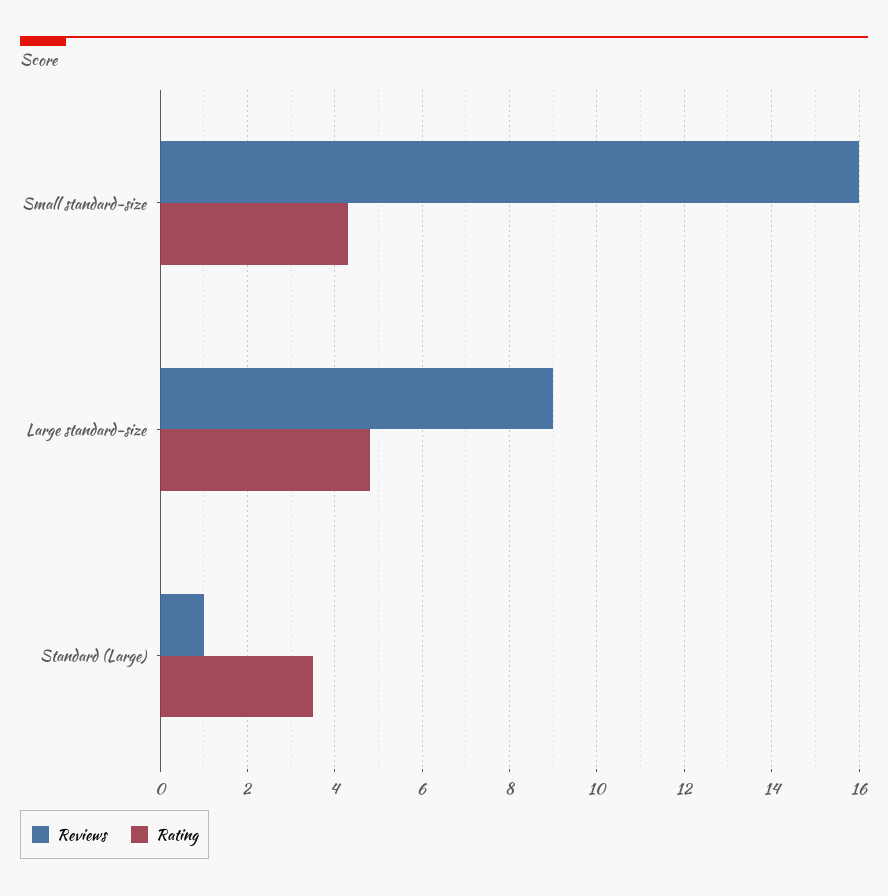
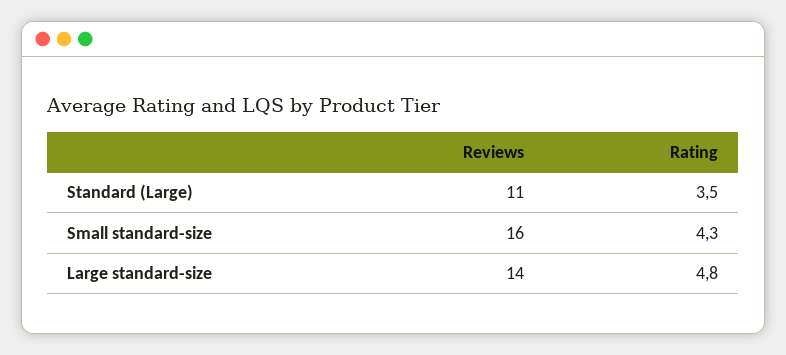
  {
    "Reviews": {
      "Small standard-size": 16,
-     "Large standard-size": 9,
+     "Large standard-size": 14,
-     "Standard (Large)": 1
+     "Standard (Large)": 11
    },
    "Rating": {
      "Small standard-size": 4.3,
      "Large standard-size": 4.8,
      "Standard (Large)": 3.5
    }
  }

